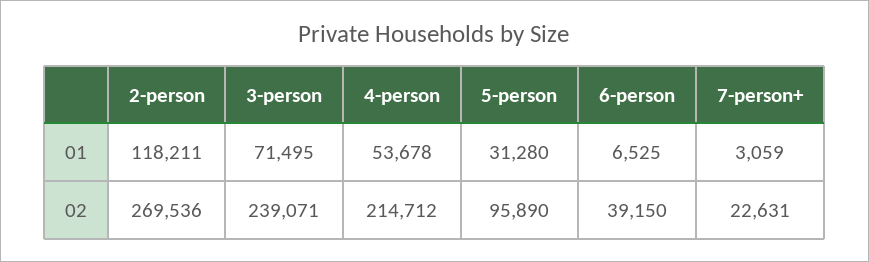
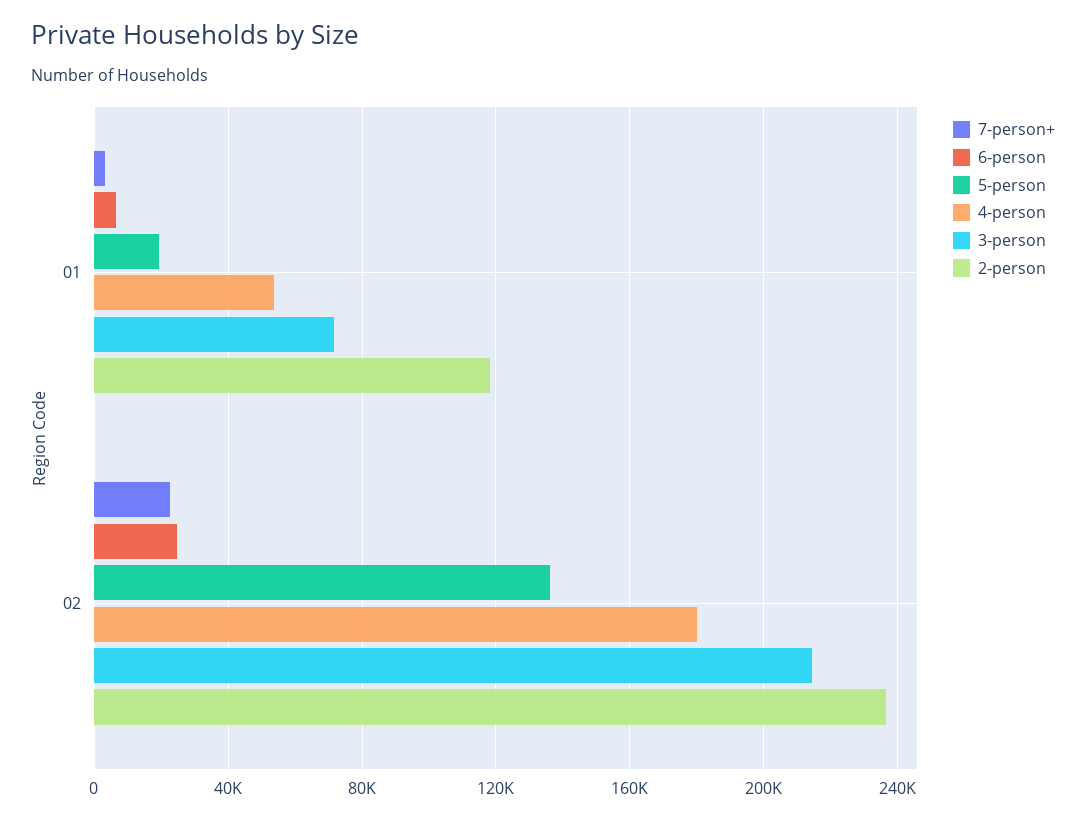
  {
    "2-person": {
      "01": 118211,
-     "02": 269536
+     "02": 235000
    },
    "3-person": {
      "01": 71495,
-     "02": 239071
+     "02": 215000
    },
    "4-person": {
      "01": 53678,
-     "02": 214712
+     "02": 180000
    },
    "5-person": {
-     "01": 31280,
+     "01": 20000,
-     "02": 95890
+     "02": 135000
    },
    "6-person": {
      "01": 6525,
-     "02": 39150
+     "02": 25000
    },
    "7-person+": {
      "01": 3059,
      "02": 22631
    }
  }

